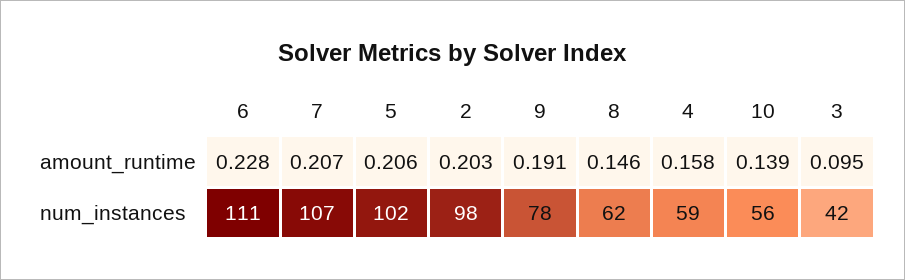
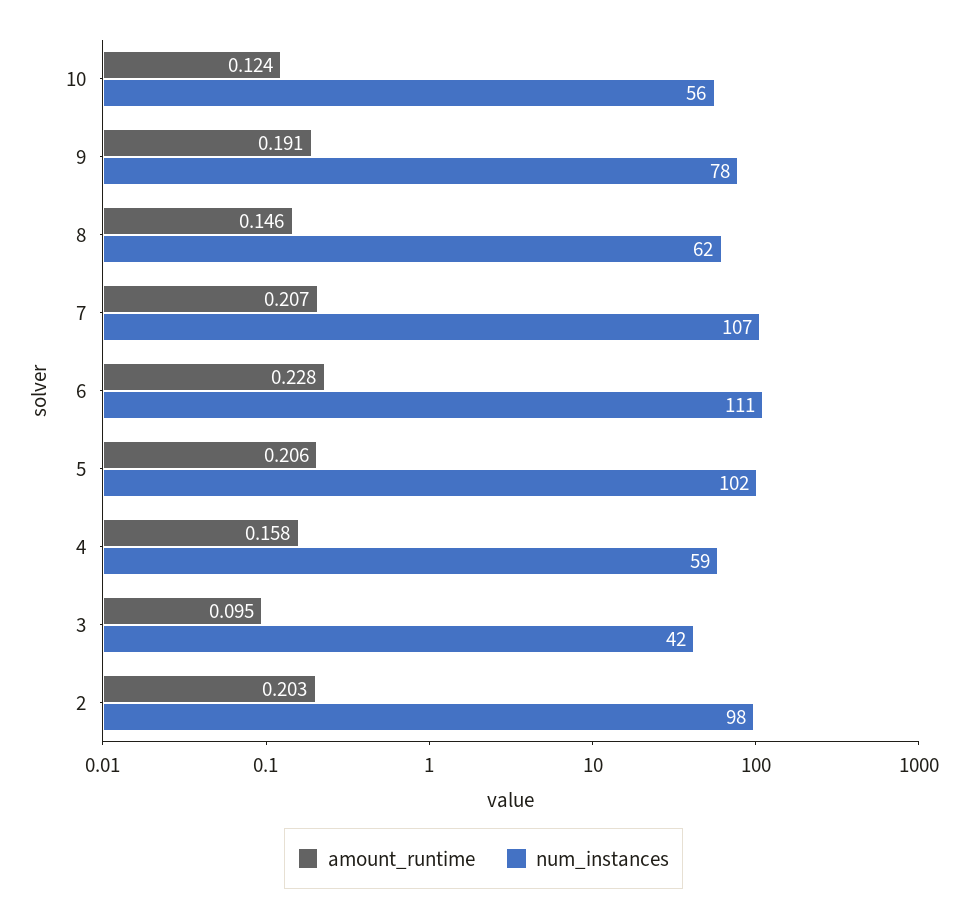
  {
    "amount_runtime": {
      "6": 0.228,
      "7": 0.207,
      "5": 0.206,
      "2": 0.203,
      "9": 0.191,
      "8": 0.146,
      "4": 0.158,
-     "10": 0.139,
+     "10": 0.124,
      "3": 0.095
    },
    "num_instances": {
      "6": 111,
      "7": 107,
      "5": 102,
      "2": 98,
      "9": 78,
      "8": 62,
      "4": 59,
      "10": 56,
      "3": 42
    }
  }

